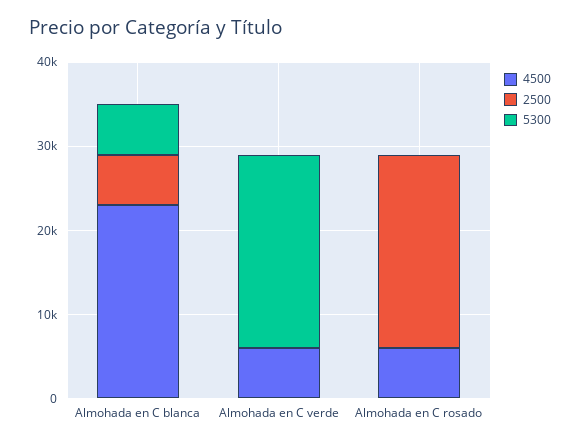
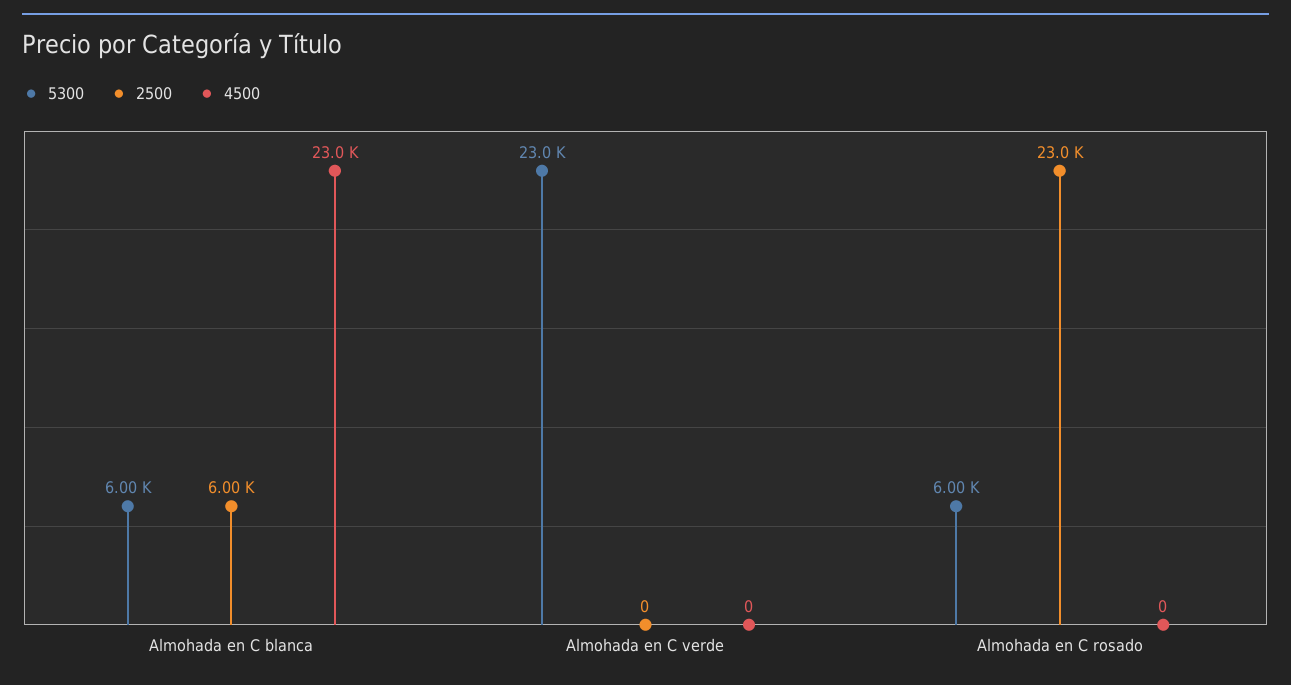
  {
    "4500": {
      "Almohada en C blanca": 23000,
-     "Almohada en C verde": 6000,
+     "Almohada en C verde": 0,
-     "Almohada en C rosado": 6000
+     "Almohada en C rosado": 0
    },
    "2500": {
      "Almohada en C blanca": 6000,
      "Almohada en C verde": 0,
      "Almohada en C rosado": 23000
    },
    "5300": {
      "Almohada en C blanca": 6000,
      "Almohada en C verde": 23000,
-     "Almohada en C rosado": 0
+     "Almohada en C rosado": 6000
    }
  }

